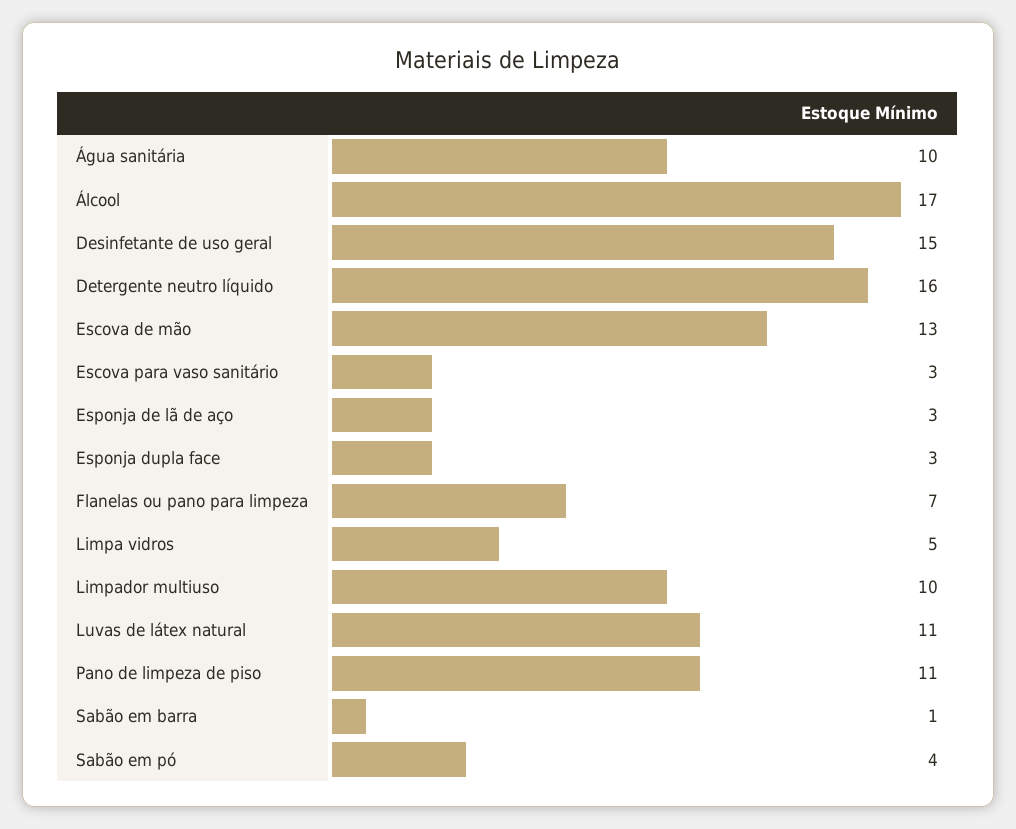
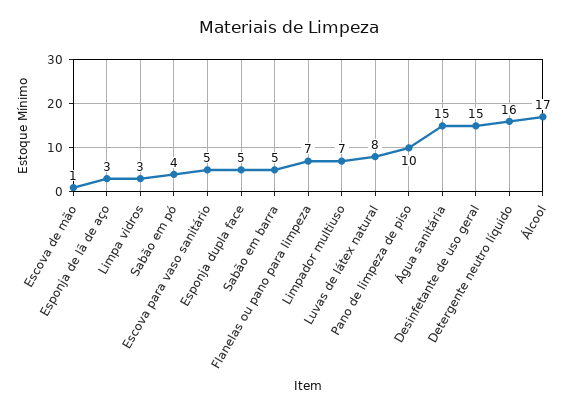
  {
-   "Água sanitária": 10,
+   "Água sanitária": 15,
    "Álcool": 17,
    "Desinfetante de uso geral": 15,
    "Detergente neutro líquido": 16,
-   "Escova de mão": 13,
+   "Escova de mão": 1,
-   "Escova para vaso sanitário": 3,
+   "Escova para vaso sanitário": 5,
    "Esponja de lã de aço": 3,
-   "Esponja dupla face": 3,
+   "Esponja dupla face": 5,
    "Flanelas ou pano para limpeza": 7,
-   "Limpa vidros": 5,
+   "Limpa vidros": 3,
-   "Limpador multiuso": 10,
+   "Limpador multiuso": 7,
-   "Luvas de látex natural": 11,
+   "Luvas de látex natural": 8,
-   "Pano de limpeza de piso": 11,
+   "Pano de limpeza de piso": 10,
-   "Sabão em barra": 1,
+   "Sabão em barra": 5,
    "Sabão em pó": 4
  }

